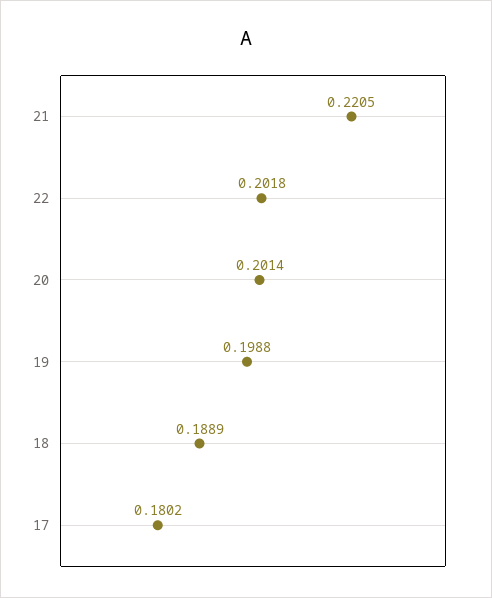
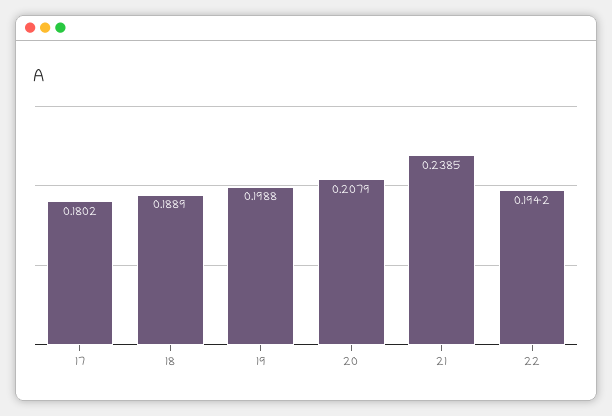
  {
-   "21": 0.2205,
+   "21": 0.2385,
-   "22": 0.2018,
+   "22": 0.1942,
-   "20": 0.2014,
+   "20": 0.2079,
    "19": 0.1988,
    "18": 0.1889,
    "17": 0.1802
  }

